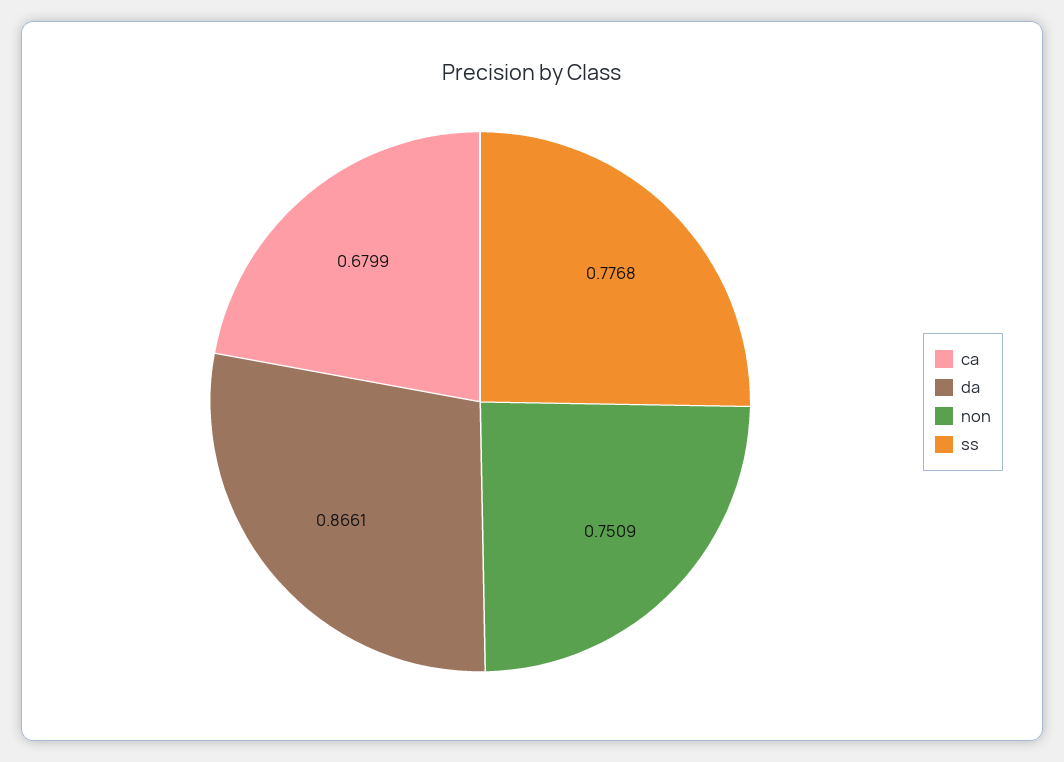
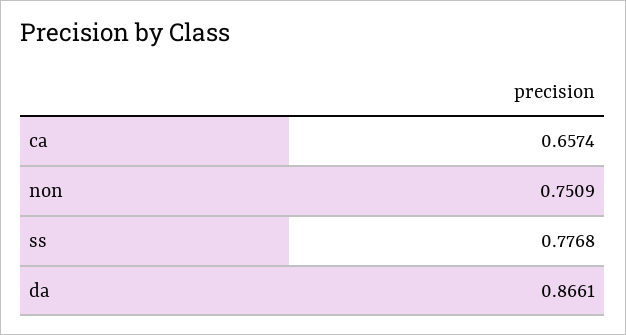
  {
-   "ca": 0.6799,
+   "ca": 0.6574,
    "da": 0.8661,
    "non": 0.7509,
    "ss": 0.7768
  }

